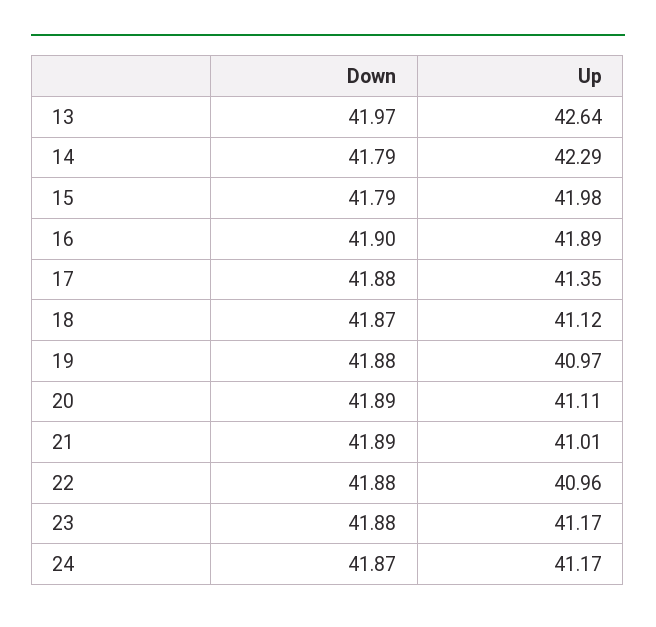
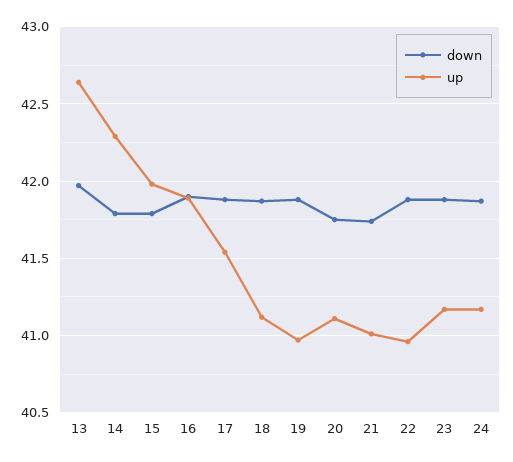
  {
    "Down": {
      "13": 41.97,
      "14": 41.79,
      "15": 41.79,
      "16": 41.9,
      "17": 41.88,
      "18": 41.87,
      "19": 41.88,
-     "20": 41.89,
+     "20": 41.75,
-     "21": 41.89,
+     "21": 41.75,
      "22": 41.88,
      "23": 41.88,
      "24": 41.87
    },
    "Up": {
      "13": 42.64,
      "14": 42.29,
      "15": 41.98,
      "16": 41.89,
-     "17": 41.35,
+     "17": 41.55,
      "18": 41.12,
      "19": 40.97,
      "20": 41.11,
      "21": 41.01,
      "22": 40.96,
      "23": 41.17,
      "24": 41.17
    }
  }

